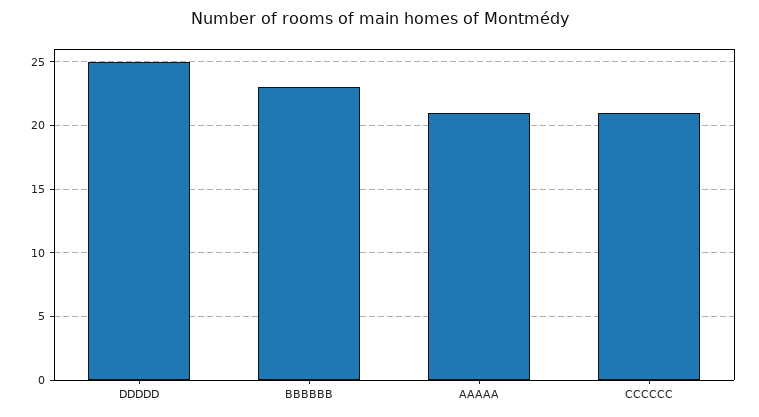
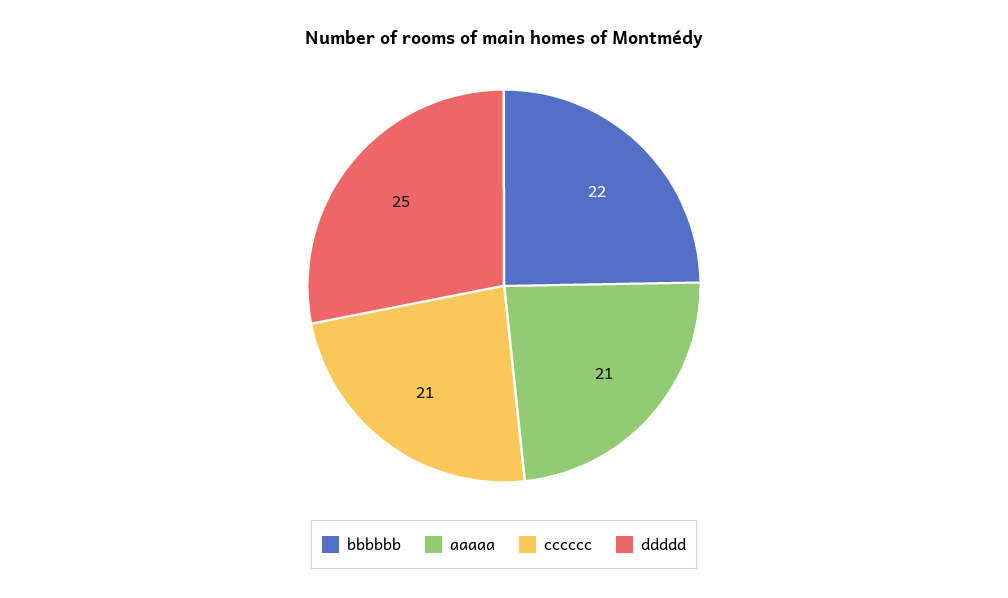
  {
    "DDDDD": 25,
-   "BBBBBB": 23,
+   "BBBBBB": 22,
    "AAAAA": 21,
    "CCCCCC": 21
  }

